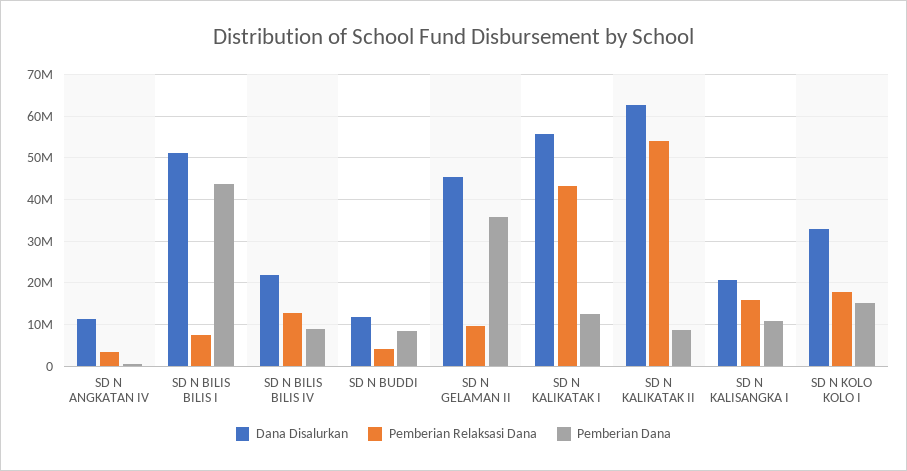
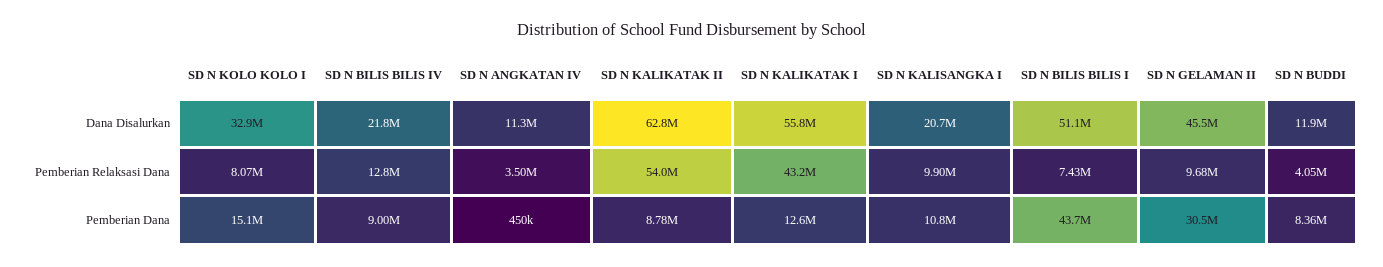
  {
    "Dana Disalurkan": {
      "SD N ANGKATAN IV": 11300000,
      "SD N BILIS BILIS I": 51100000,
      "SD N BILIS BILIS IV": 21800000,
      "SD N BUDDI": 11900000,
      "SD N GELAMAN II": 45500000,
      "SD N KALIKATAK I": 55800000,
      "SD N KALIKATAK II": 62800000,
      "SD N KALISANGKA I": 20700000,
      "SD N KOLO KOLO I": 32900000
    },
    "Pemberian Relaksasi Dana": {
      "SD N ANGKATAN IV": 3500000,
      "SD N BILIS BILIS I": 7430000,
      "SD N BILIS BILIS IV": 12800000,
      "SD N BUDDI": 4050000,
      "SD N GELAMAN II": 9680000,
      "SD N KALIKATAK I": 43200000,
      "SD N KALIKATAK II": 54000000,
-     "SD N KALISANGKA I": 16000000,
+     "SD N KALISANGKA I": 9900000,
-     "SD N KOLO KOLO I": 18000000
+     "SD N KOLO KOLO I": 8070000
    },
    "Pemberian Dana": {
      "SD N ANGKATAN IV": 450000,
      "SD N BILIS BILIS I": 43700000,
      "SD N BILIS BILIS IV": 9000000,
      "SD N BUDDI": 8360000,
-     "SD N GELAMAN II": 36000000,
+     "SD N GELAMAN II": 30500000,
      "SD N KALIKATAK I": 12600000,
      "SD N KALIKATAK II": 8780000,
      "SD N KALISANGKA I": 10800000,
      "SD N KOLO KOLO I": 15100000
    }
  }

